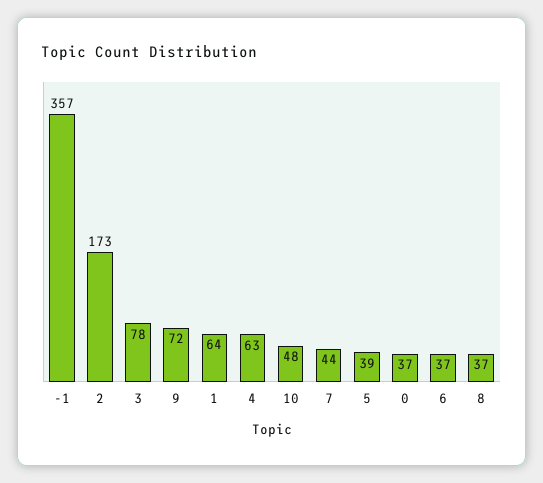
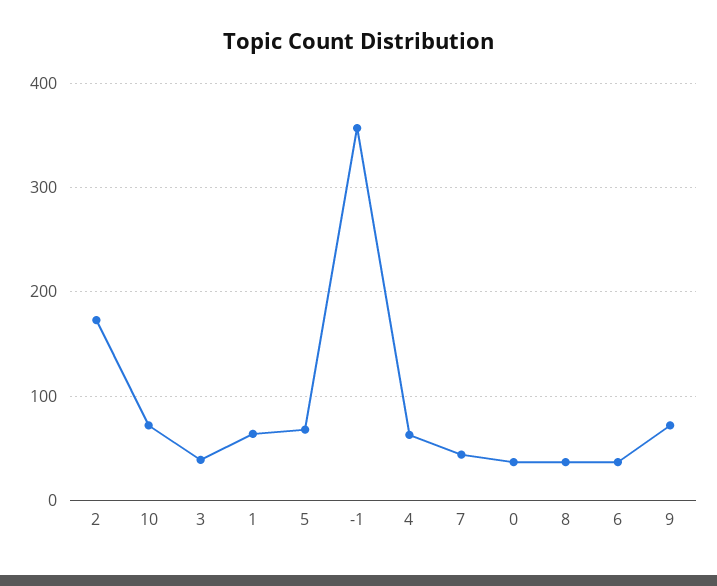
  {
    "-1": 357,
    "2": 173,
-   "3": 78,
+   "3": 40,
    "9": 72,
    "1": 64,
    "4": 63,
-   "10": 48,
+   "10": 70,
    "7": 44,
-   "5": 39,
+   "5": 70,
    "0": 37,
    "6": 37,
    "8": 37
  }

